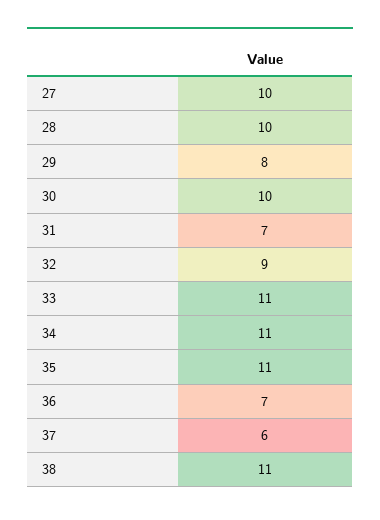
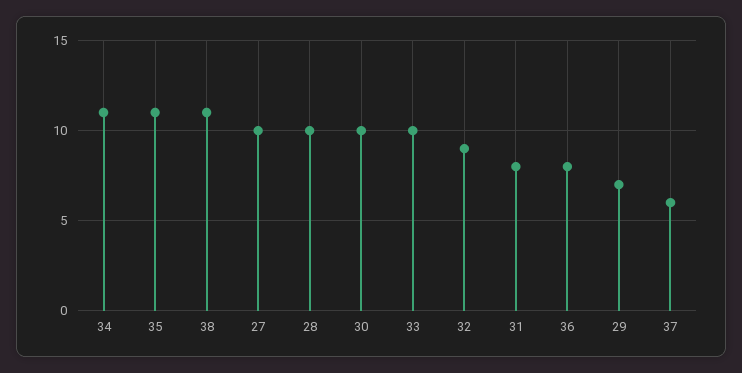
  {
    "27": 10,
    "28": 10,
-   "29": 8,
+   "29": 7,
    "30": 10,
-   "31": 7,
+   "31": 8,
    "32": 9,
-   "33": 11,
+   "33": 10,
    "34": 11,
    "35": 11,
-   "36": 7,
+   "36": 8,
    "37": 6,
    "38": 11
  }

